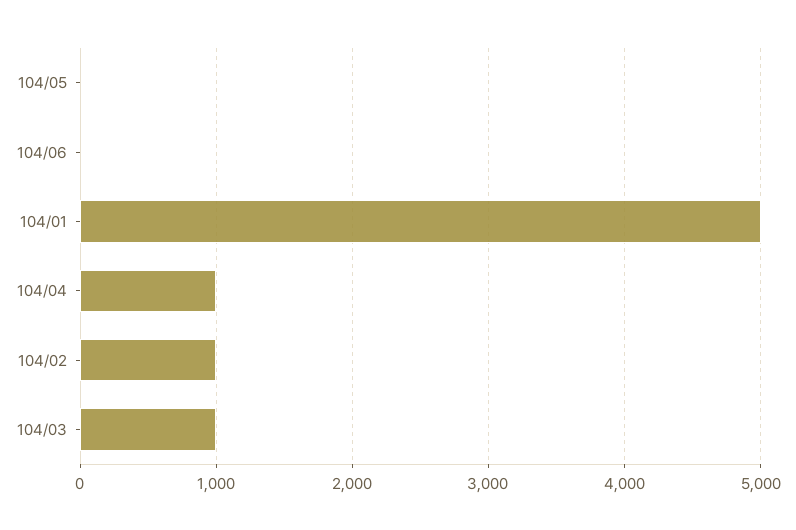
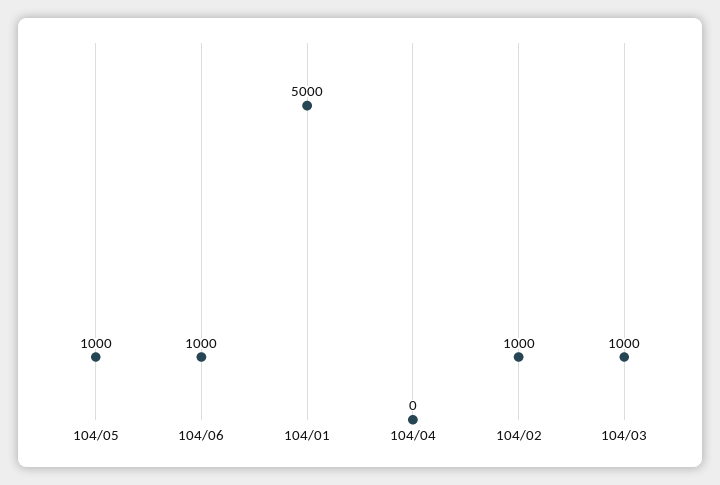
  {
-   "104/05": 0,
+   "104/05": 1000,
-   "104/06": 0,
+   "104/06": 1000,
    "104/01": 5000,
-   "104/04": 1000,
+   "104/04": 0,
    "104/02": 1000,
    "104/03": 1000
  }

